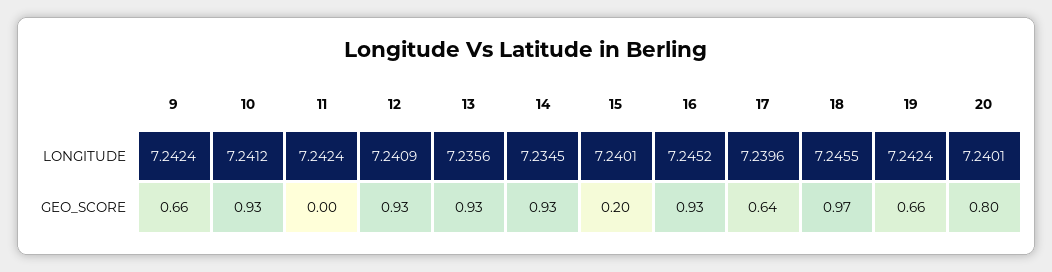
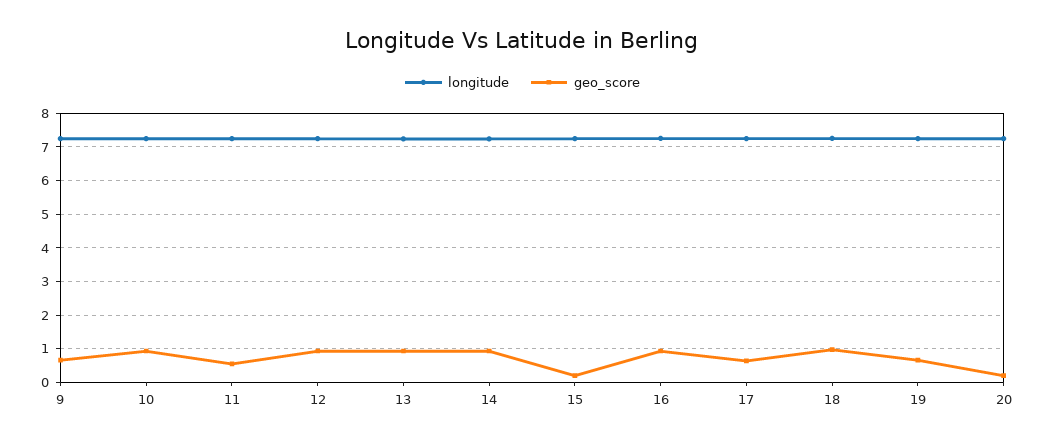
  {
    "LONGITUDE": {
      "9": 7.2424,
      "10": 7.2412,
      "11": 7.2424,
      "12": 7.2409,
      "13": 7.2356,
      "14": 7.2345,
      "15": 7.2401,
      "16": 7.2452,
      "17": 7.2396,
      "18": 7.2455,
      "19": 7.2424,
      "20": 7.2401
    },
    "GEO_SCORE": {
      "9": 0.66,
      "10": 0.93,
-     "11": 0,
+     "11": 0.6,
      "12": 0.93,
      "13": 0.93,
      "14": 0.93,
      "15": 0.2,
      "16": 0.93,
      "17": 0.64,
      "18": 0.97,
      "19": 0.66,
-     "20": 0.8
+     "20": 0.2
    }
  }

